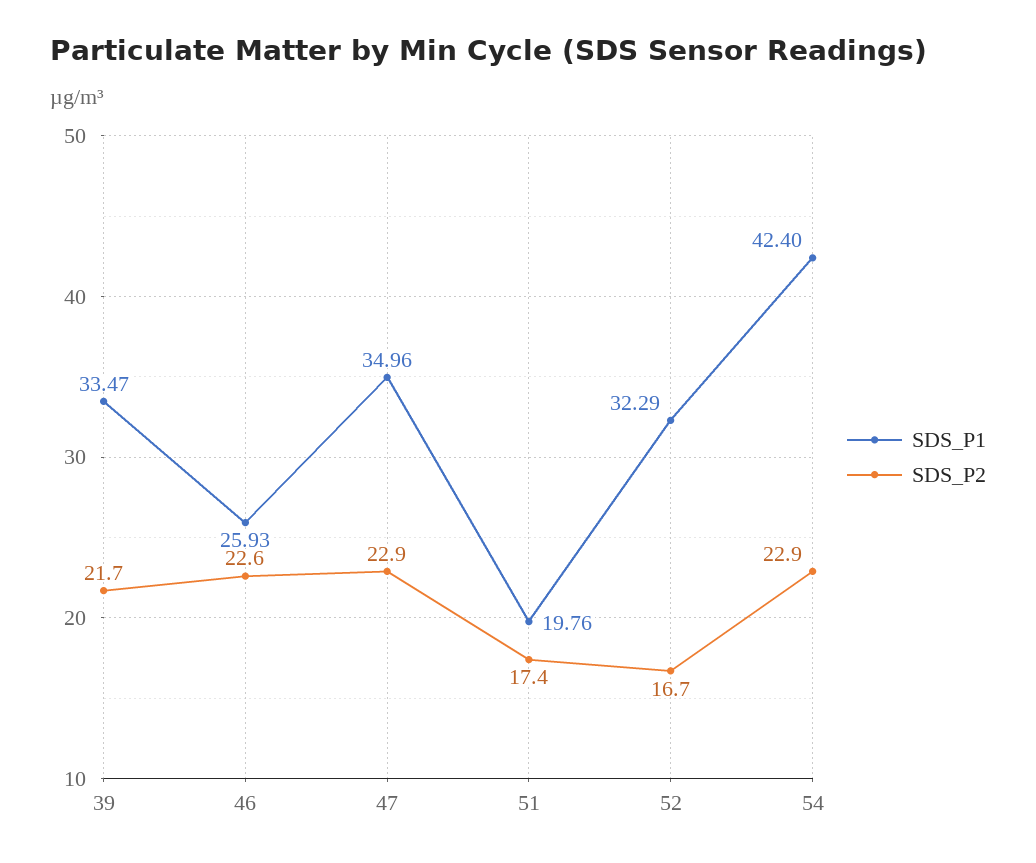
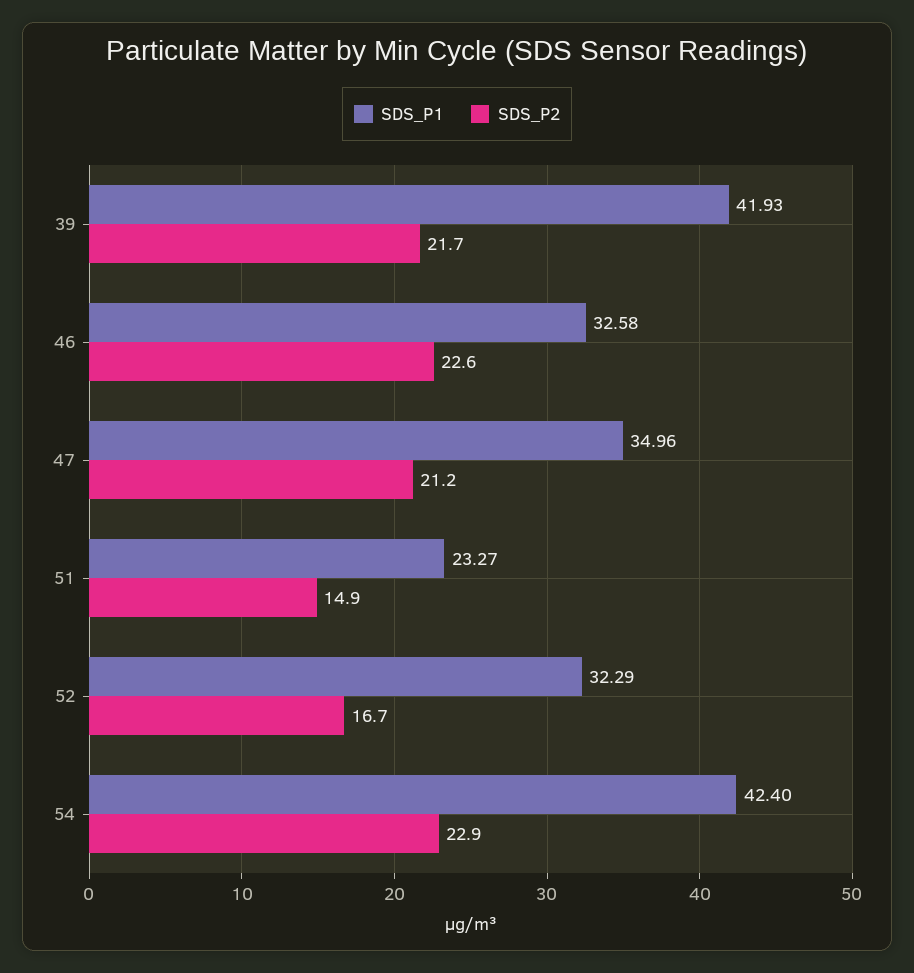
  {
    "SDS_P1": {
-     "39": 33.47,
+     "39": 41.93,
-     "46": 25.93,
+     "46": 32.58,
      "47": 34.96,
-     "51": 19.76,
+     "51": 23.27,
      "52": 32.29,
      "54": 42.4
    },
    "SDS_P2": {
      "39": 21.7,
      "46": 22.6,
-     "47": 22.9,
+     "47": 21.2,
-     "51": 17.4,
+     "51": 14.9,
      "52": 16.7,
      "54": 22.9
    }
  }

